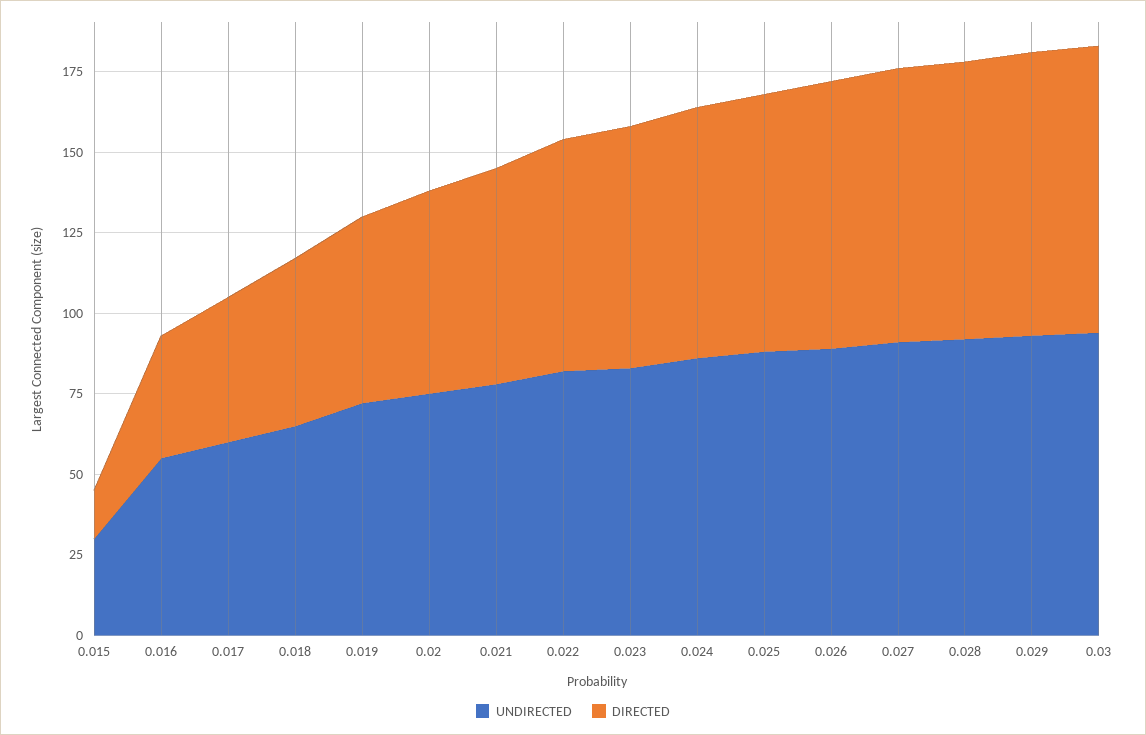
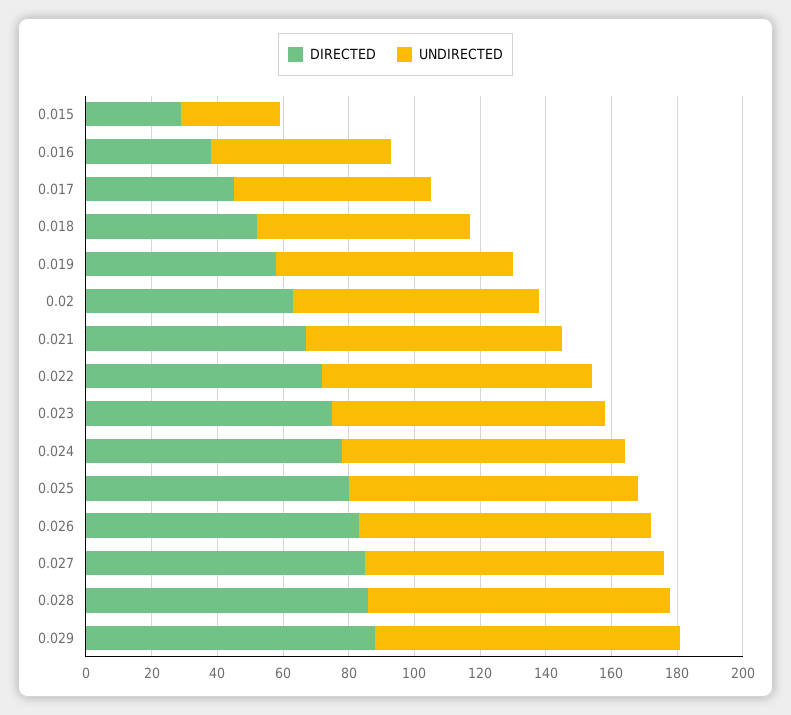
  {
    "UNDIRECTED": {
      "0.015": 30,
      "0.016": 55,
      "0.017": 60,
      "0.018": 65,
      "0.019": 70,
      "0.02": 75,
      "0.021": 80,
      "0.022": 80,
      "0.023": 85,
      "0.024": 85,
      "0.025": 90,
      "0.026": 90,
      "0.027": 90,
      "0.028": 90,
-     "0.029": 95,
+     "0.029": 95
-     "0.03": 95
    },
    "DIRECTED": {
-     "0.015": 15,
+     "0.015": 30,
      "0.016": 40,
      "0.017": 45,
      "0.018": 50,
      "0.019": 60,
      "0.02": 65,
      "0.021": 65,
      "0.022": 70,
      "0.023": 75,
      "0.024": 80,
      "0.025": 80,
      "0.026": 85,
      "0.027": 85,
      "0.028": 85,
-     "0.029": 90,
+     "0.029": 90
-     "0.03": 90
    }
  }

